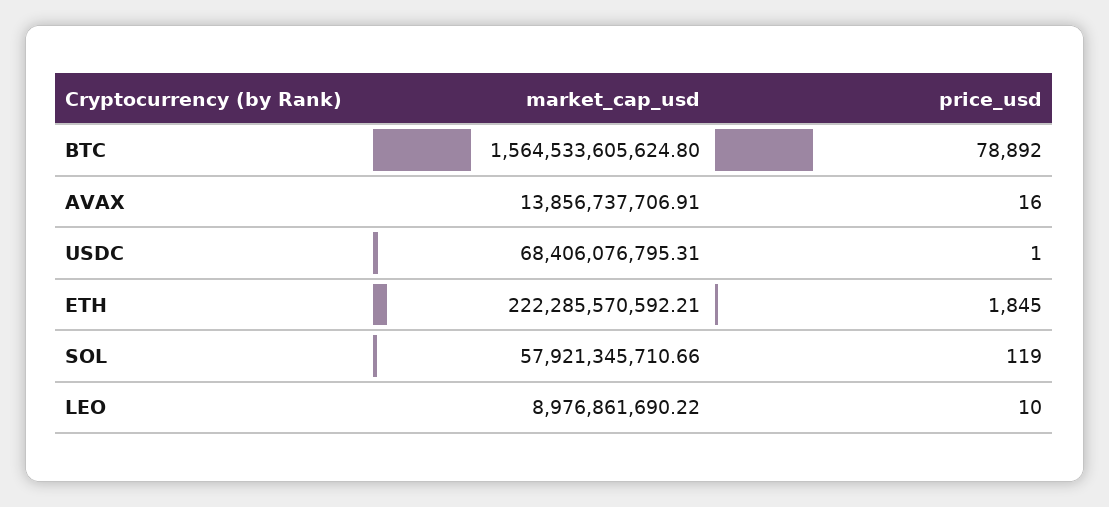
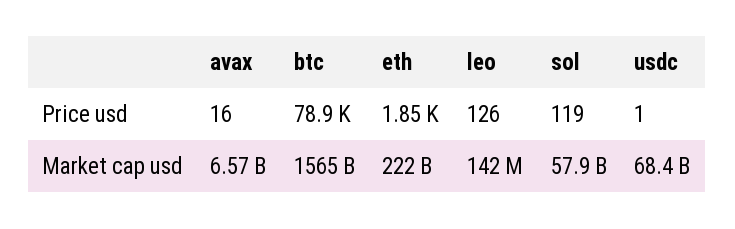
  {
    "market_cap_usd": {
      "BTC": 1564533605624.8,
-     "AVAX": 13856737706.91,
+     "AVAX": 6570000000,
      "USDC": 68406076795.31,
      "ETH": 222285570592.21,
      "SOL": 57921345710.66,
-     "LEO": 8976861690.22
+     "LEO": 142000000
    },
    "price_usd": {
      "BTC": 78892,
      "AVAX": 16,
      "USDC": 1,
      "ETH": 1845,
      "SOL": 119,
-     "LEO": 10
+     "LEO": 126
    }
  }

